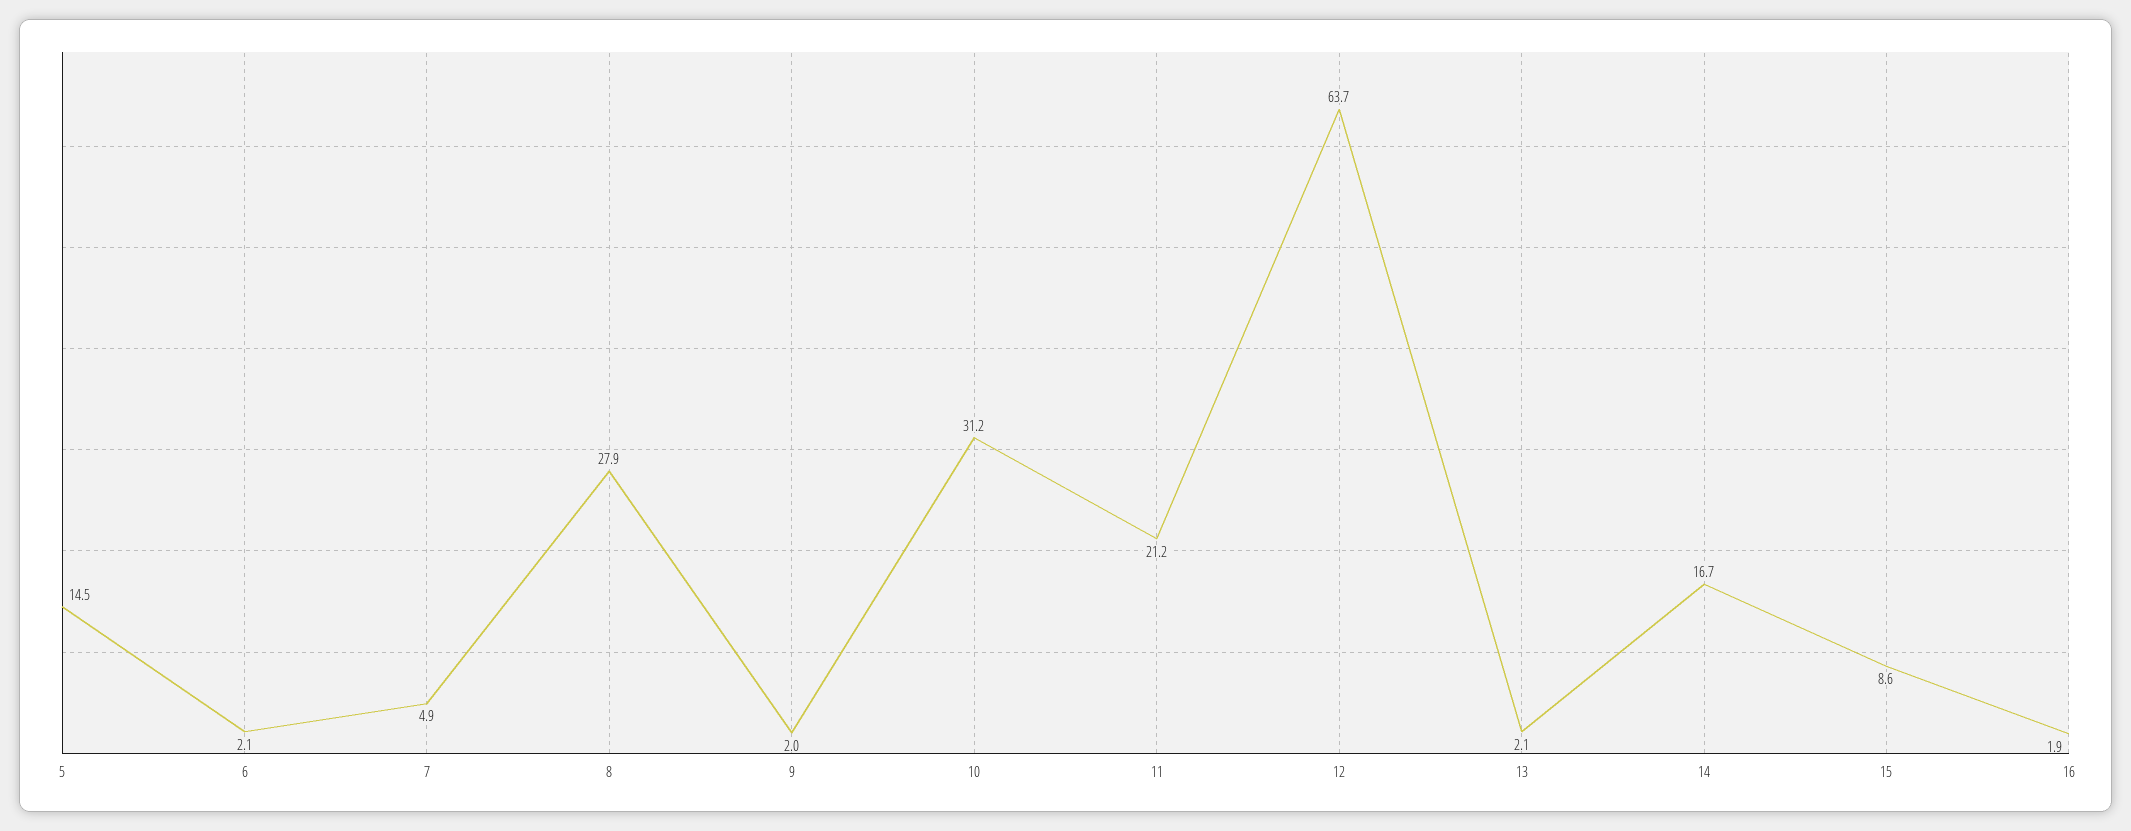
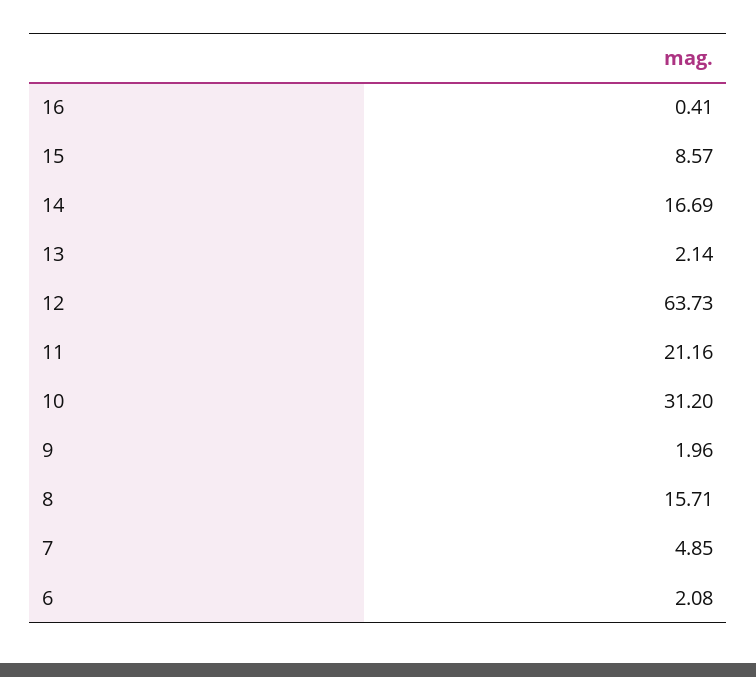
  {
-   "5": 14.5,
    "6": 2.08,
    "7": 4.85,
-   "8": 27.9,
+   "8": 15.71,
    "9": 1.96,
    "10": 31.2,
    "11": 21.16,
    "12": 63.73,
    "13": 2.14,
    "14": 16.69,
    "15": 8.57,
-   "16": 1.9
+   "16": 0.41
  }

